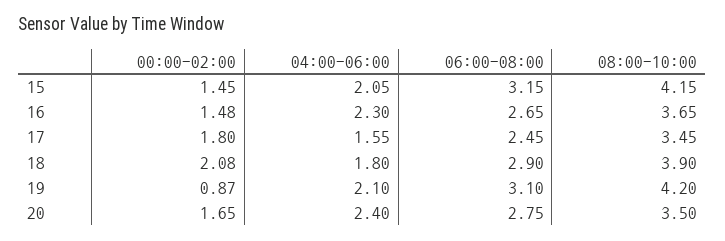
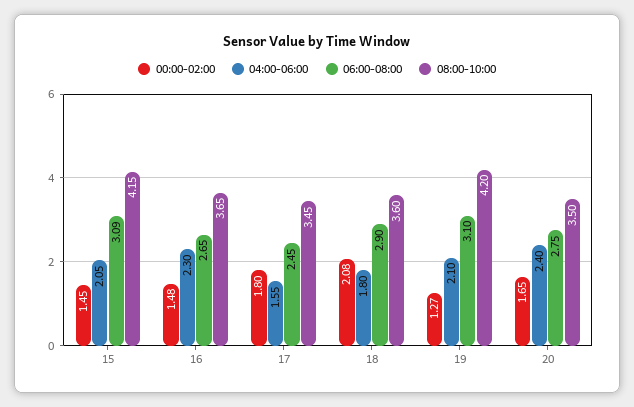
  {
    "00:00-02:00": {
      "15": 1.45,
      "16": 1.48,
      "17": 1.8,
      "18": 2.08,
-     "19": 0.87,
+     "19": 1.27,
      "20": 1.65
    },
    "04:00-06:00": {
      "15": 2.05,
      "16": 2.3,
      "17": 1.55,
      "18": 1.8,
      "19": 2.1,
      "20": 2.4
    },
    "06:00-08:00": {
-     "15": 3.15,
+     "15": 3.09,
      "16": 2.65,
      "17": 2.45,
      "18": 2.9,
      "19": 3.1,
      "20": 2.75
    },
    "08:00-10:00": {
      "15": 4.15,
      "16": 3.65,
      "17": 3.45,
-     "18": 3.9,
+     "18": 3.6,
      "19": 4.2,
      "20": 3.5
    }
  }

